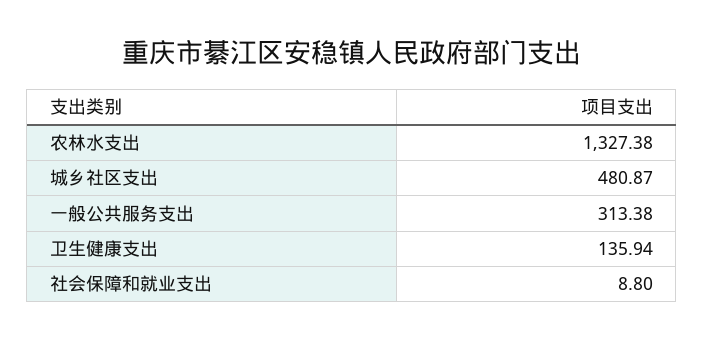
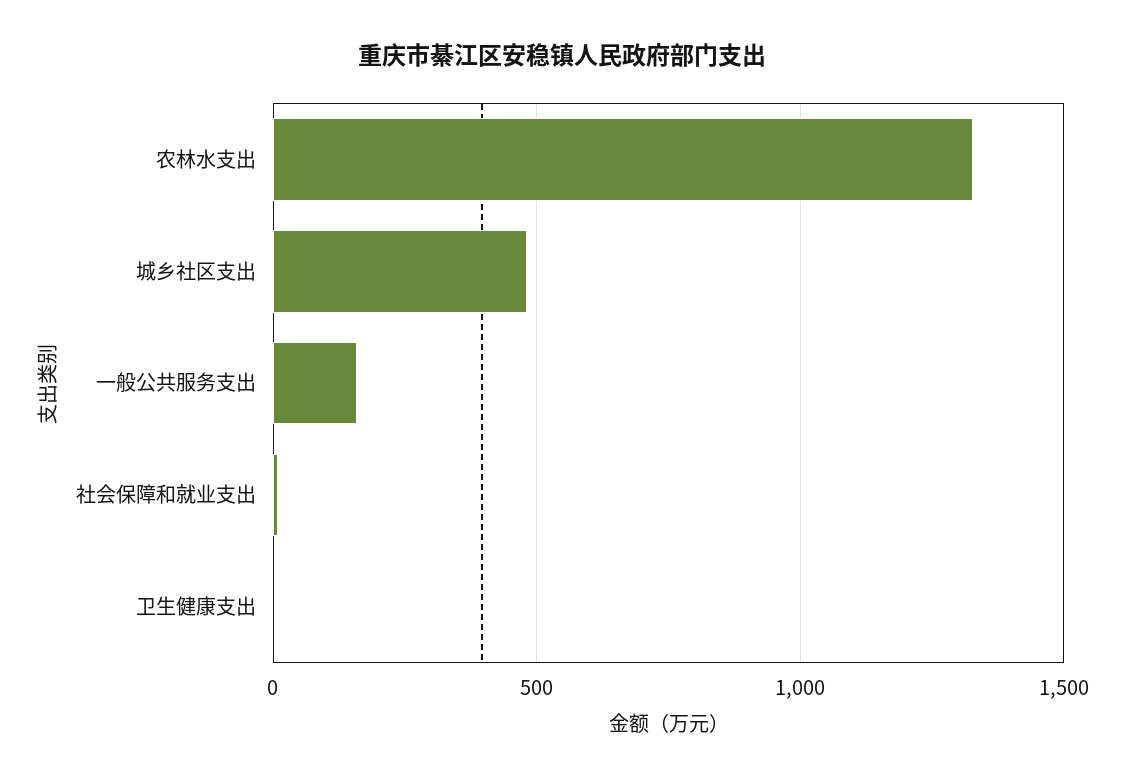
  {
    "农林水支出": 1327.38,
    "城乡社区支出": 480.87,
-   "一般公共服务支出": 313.38,
+   "一般公共服务支出": 150,
-   "卫生健康支出": 135.94,
+   "卫生健康支出": 0,
    "社会保障和就业支出": 8.8
  }

